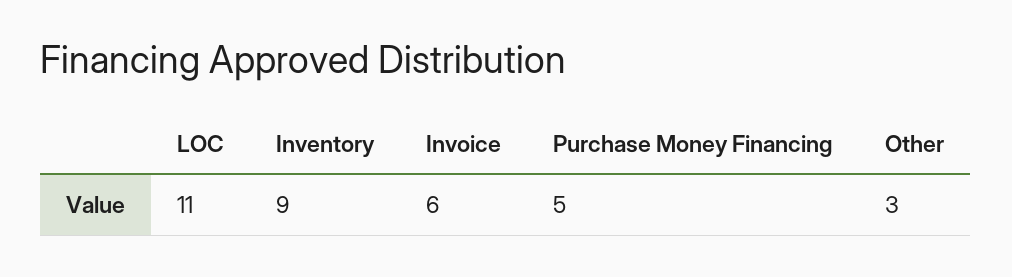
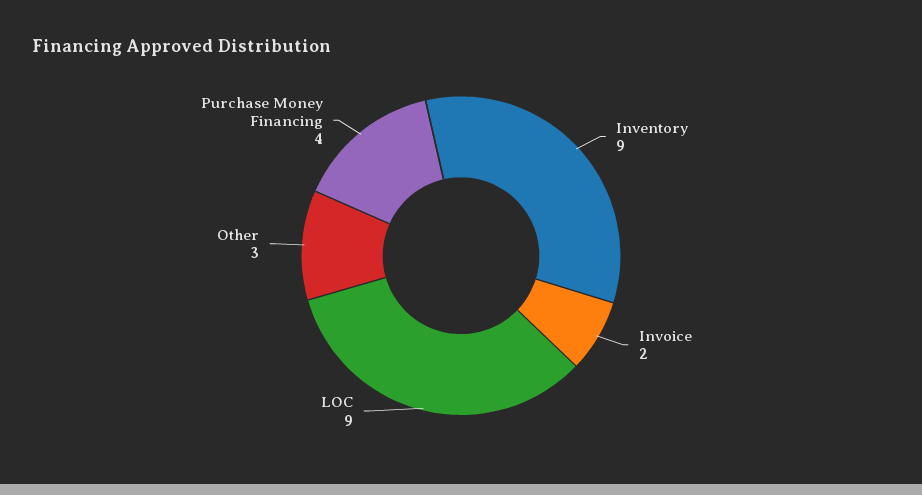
  {
-   "LOC": 11,
+   "LOC": 9,
    "Inventory": 9,
-   "Invoice": 6,
+   "Invoice": 2,
-   "Purchase Money Financing": 5,
+   "Purchase Money Financing": 4,
    "Other": 3
  }

